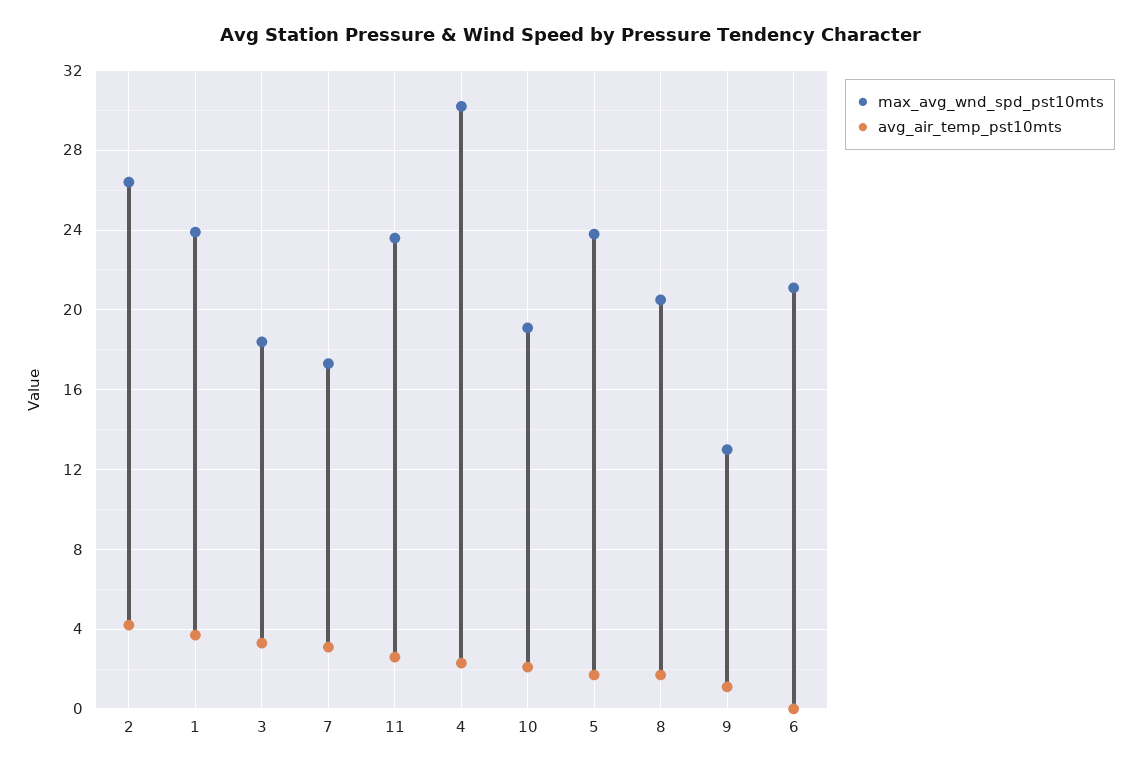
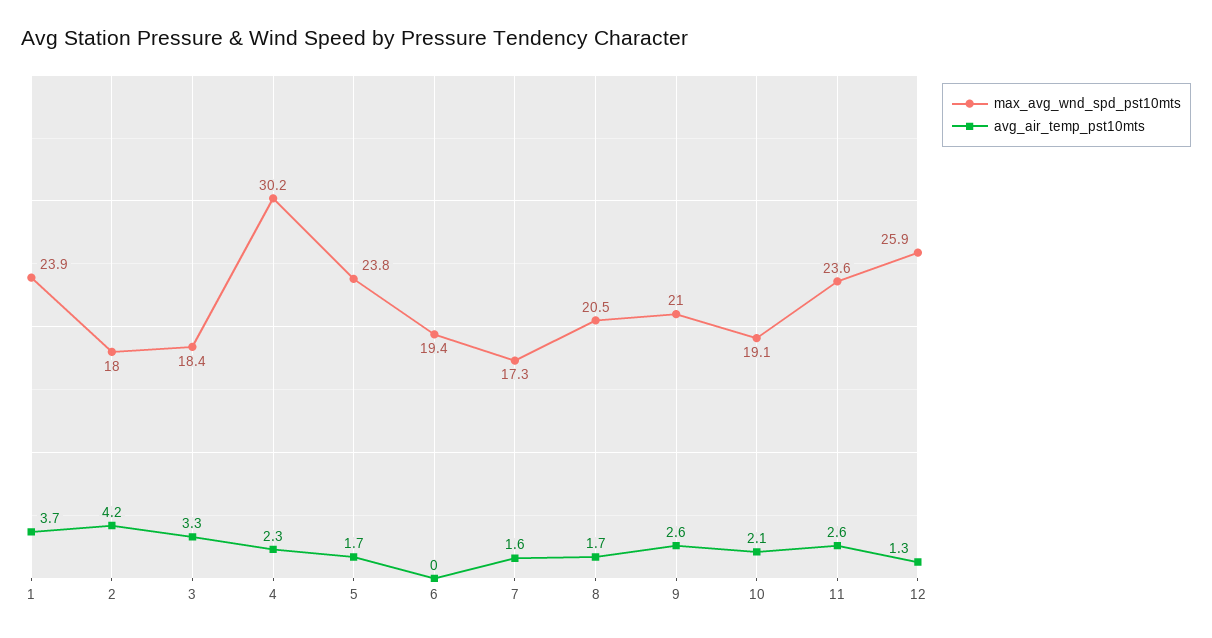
  {
    "max_avg_wnd_spd_pst10mts": {
-     "2": 26.5,
+     "2": 18,
      "1": 23.9,
      "3": 18.4,
      "7": 17.3,
      "11": 23.6,
      "4": 30.2,
      "10": 19.1,
      "5": 23.8,
      "8": 20.5,
-     "9": 13,
+     "9": 21,
-     "6": 21
+     "6": 19.4,
+     "12": 25.9
    },
    "avg_air_temp_pst10mts": {
      "2": 4.2,
      "1": 3.7,
      "3": 3.3,
-     "7": 3,
+     "7": 1.6,
      "11": 2.6,
      "4": 2.3,
      "10": 2.1,
      "5": 1.7,
      "8": 1.7,
-     "9": 1,
+     "9": 2.6,
-     "6": 0
+     "6": 0,
+     "12": 1.3
    }
  }

